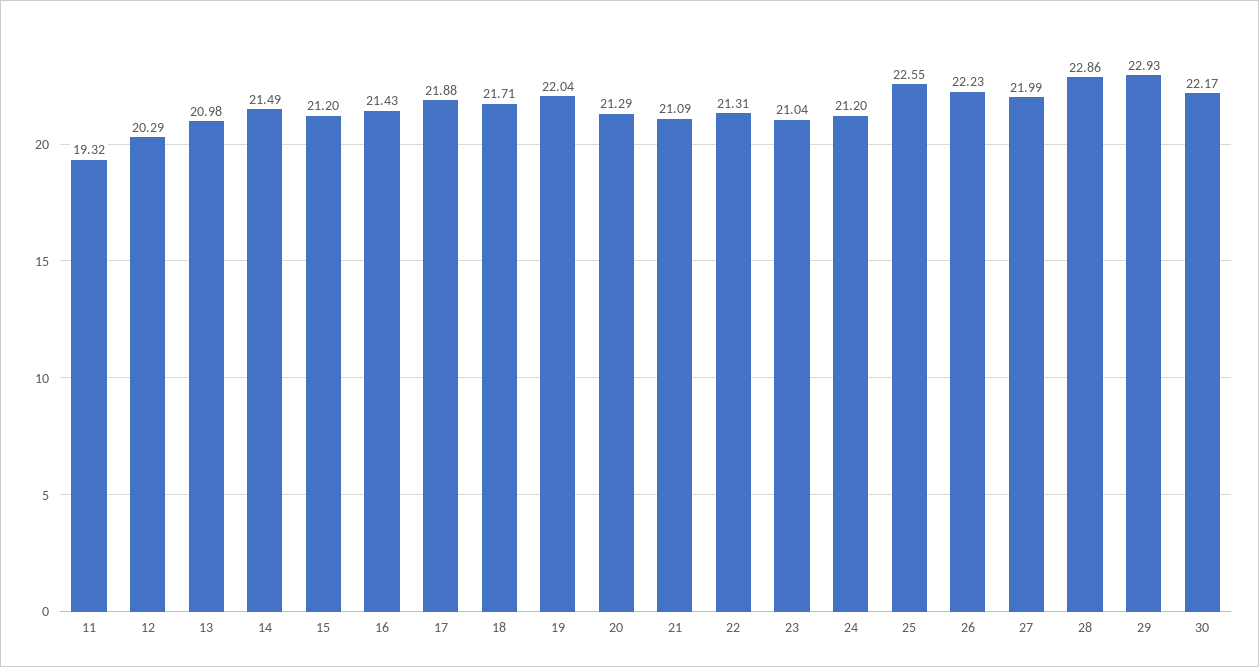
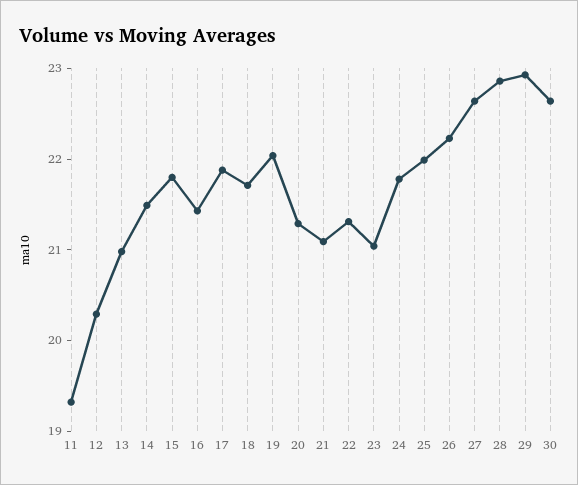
  {
    "11": 19.32,
    "12": 20.29,
    "13": 20.98,
    "14": 21.49,
-   "15": 21.2,
+   "15": 21.8,
    "16": 21.43,
    "17": 21.88,
    "18": 21.71,
    "19": 22.04,
    "20": 21.29,
    "21": 21.09,
    "22": 21.31,
    "23": 21.04,
-   "24": 21.2,
+   "24": 21.8,
-   "25": 22.55,
+   "25": 22,
    "26": 22.23,
-   "27": 21.99,
+   "27": 22.6,
    "28": 22.86,
    "29": 22.93,
-   "30": 22.17
+   "30": 22.6
  }

